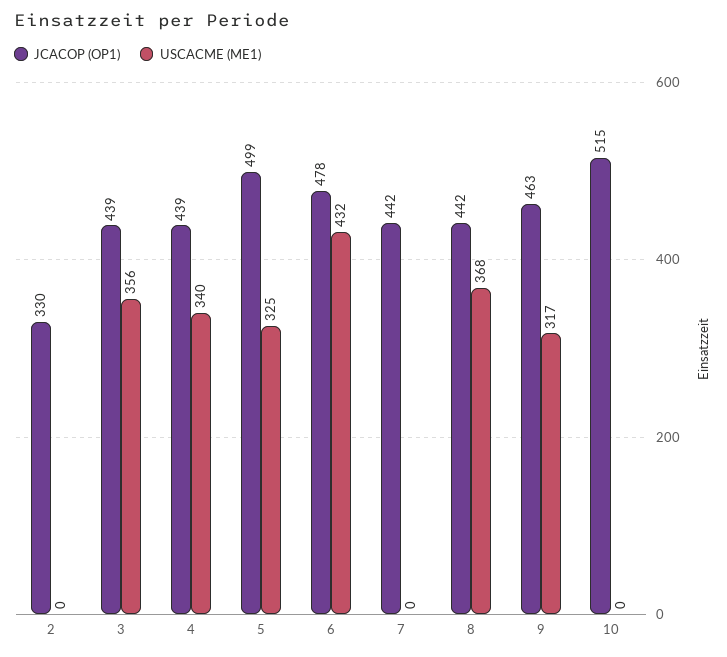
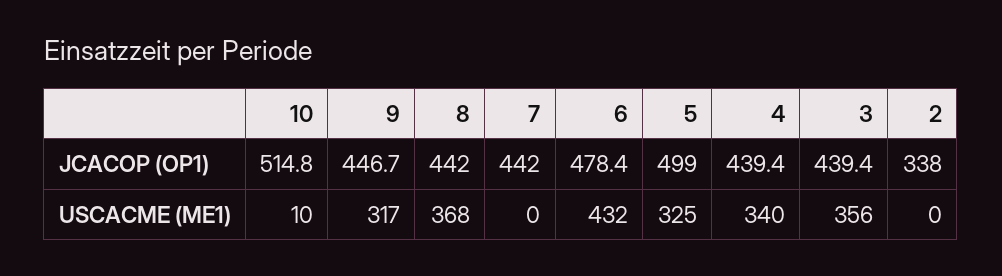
  {
    "JCACOP (OP1)": {
-     "2": 330,
+     "2": 338,
      "3": 439.4,
      "4": 439.4,
      "5": 499,
      "6": 478.4,
      "7": 442,
      "8": 442,
-     "9": 463,
+     "9": 446.7,
      "10": 514.8
    },
    "USCACME (ME1)": {
      "2": 0,
      "3": 356,
      "4": 340,
      "5": 325,
      "6": 432,
      "7": 0,
      "8": 368,
      "9": 317,
-     "10": 0
+     "10": 10
    }
  }

